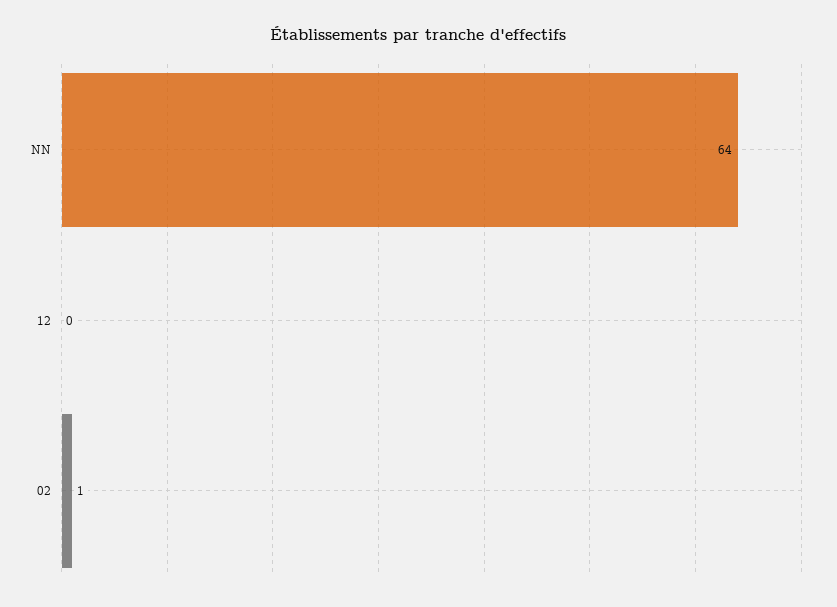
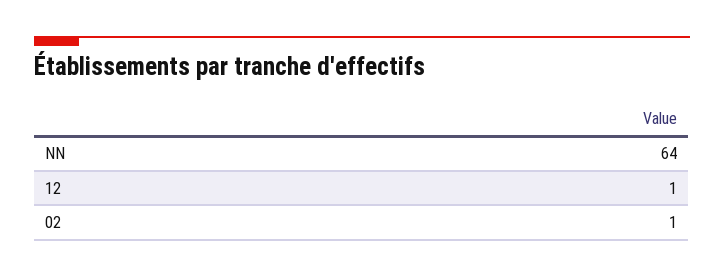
  {
    "NN": 64,
-   "12": 0,
+   "12": 1,
    "02": 1
  }

